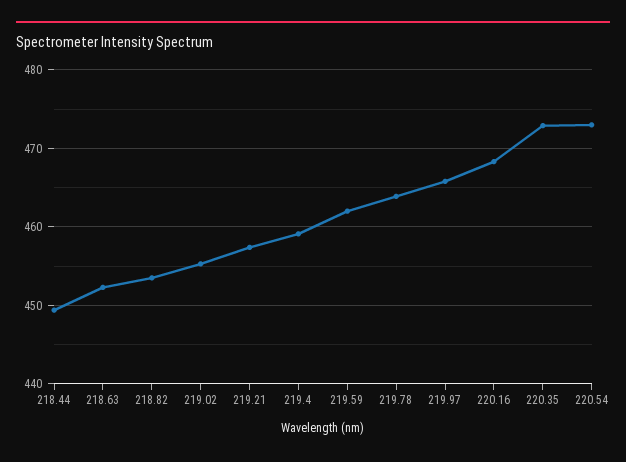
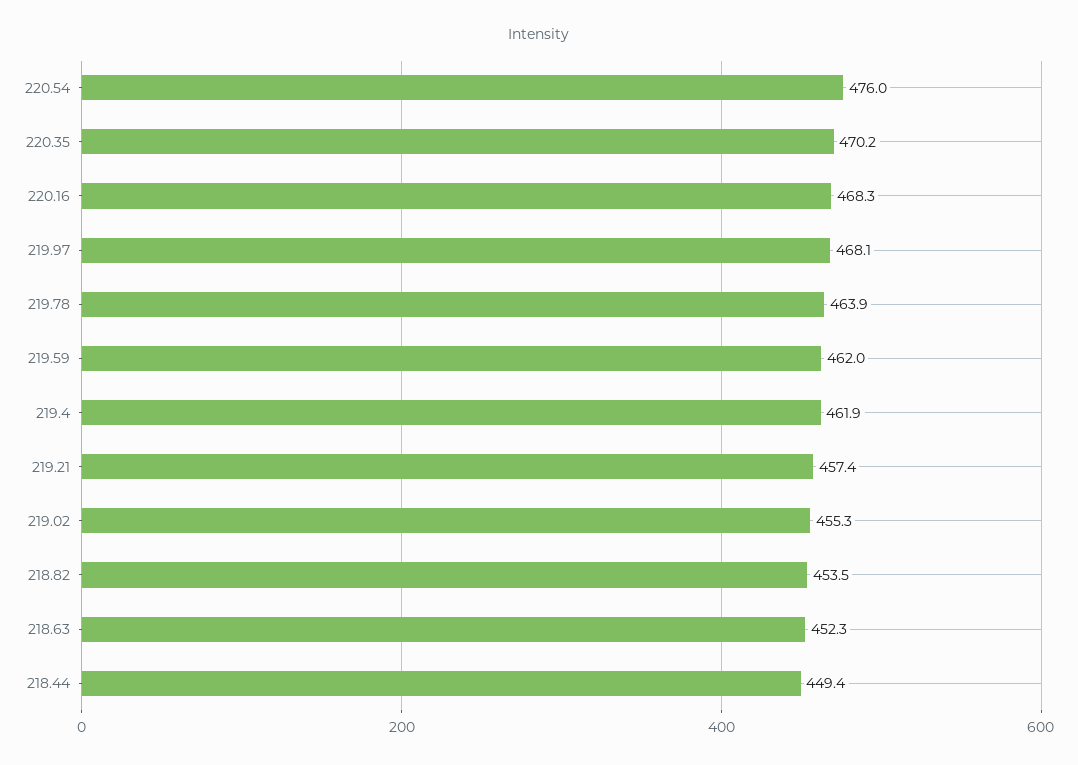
  {
    "218.44": 449.4,
    "218.63": 452.3,
    "218.82": 453.5,
    "219.02": 455.3,
    "219.21": 457.4,
-   "219.4": 459,
+   "219.4": 461.9,
    "219.59": 462,
    "219.78": 463.9,
-   "219.97": 466,
+   "219.97": 468.1,
    "220.16": 468.3,
-   "220.35": 473,
+   "220.35": 470.2,
-   "220.54": 473
+   "220.54": 476
  }

